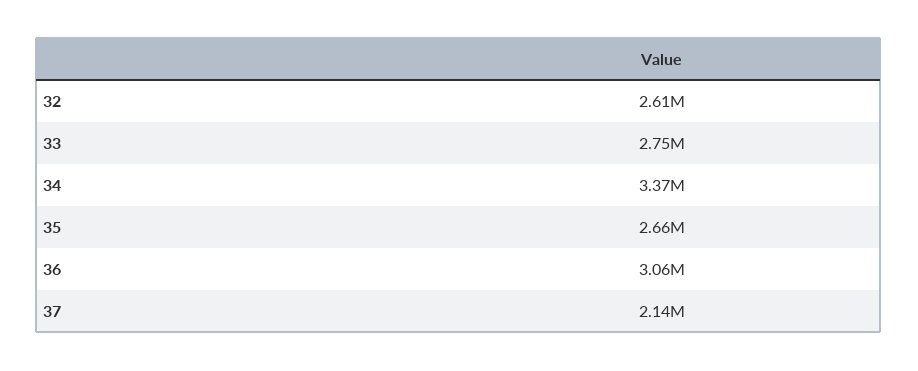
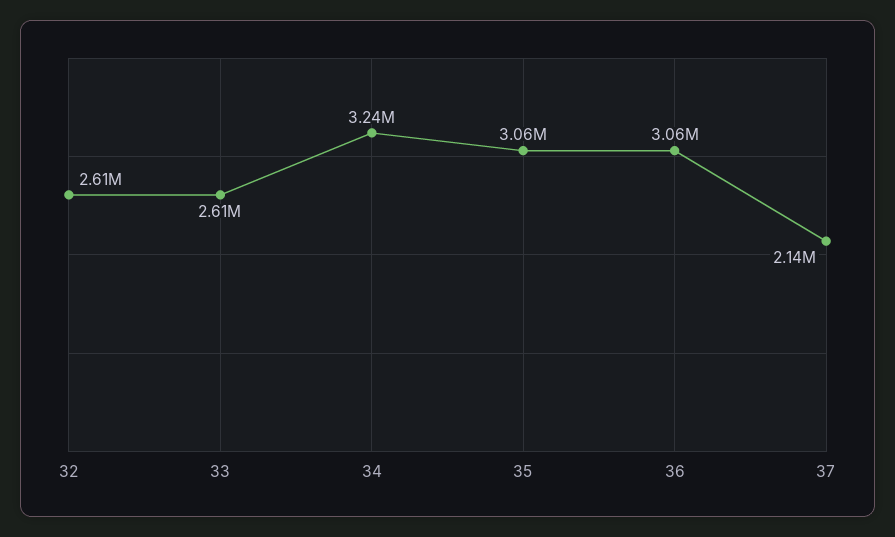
  {
    "32": 2610000,
-   "33": 2750000,
+   "33": 2610000,
-   "34": 3370000,
+   "34": 3240000,
-   "35": 2660000,
+   "35": 3060000,
    "36": 3060000,
    "37": 2140000
  }

